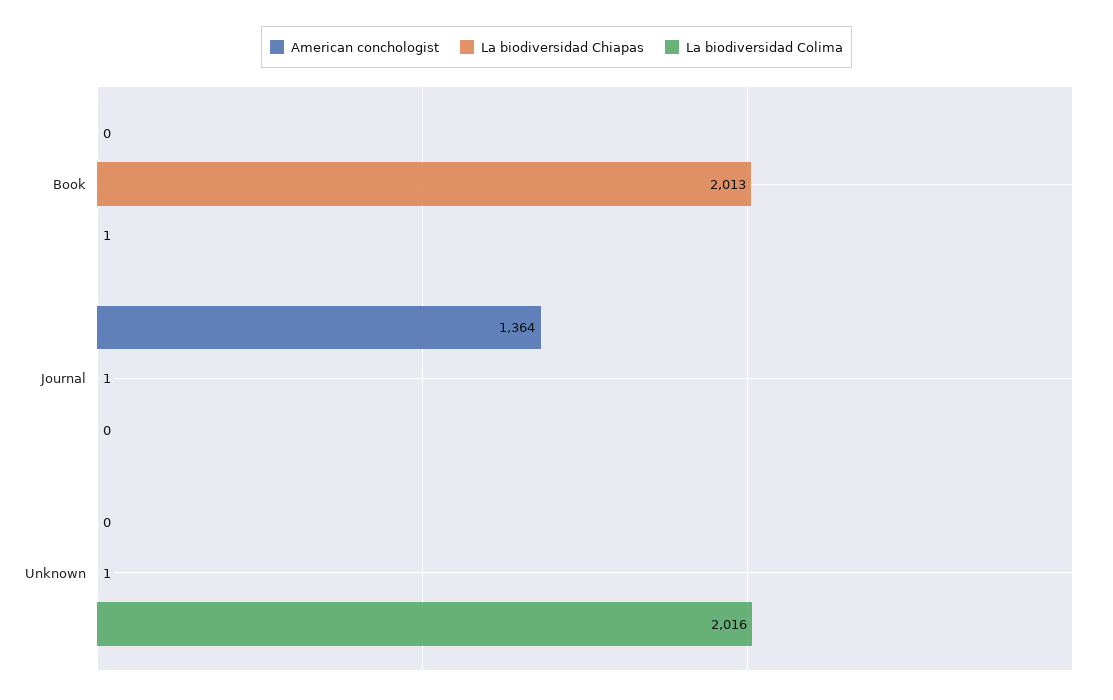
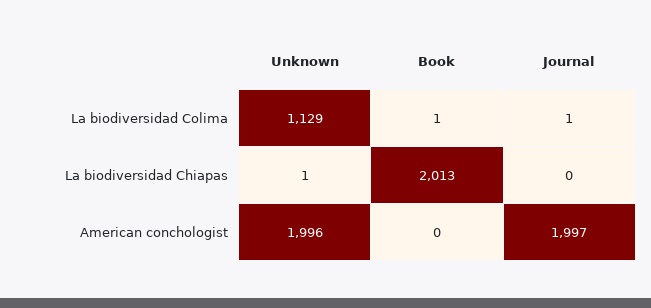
  {
    "American conchologist": {
      "Book": 0,
-     "Journal": 1364,
+     "Journal": 1997,
-     "Unknown": 0
+     "Unknown": 1996
    },
    "La biodiversidad Chiapas": {
      "Book": 2013,
-     "Journal": 1,
+     "Journal": 0,
      "Unknown": 1
    },
    "La biodiversidad Colima": {
      "Book": 1,
-     "Journal": 0,
+     "Journal": 1,
-     "Unknown": 2016
+     "Unknown": 1129
    }
  }

